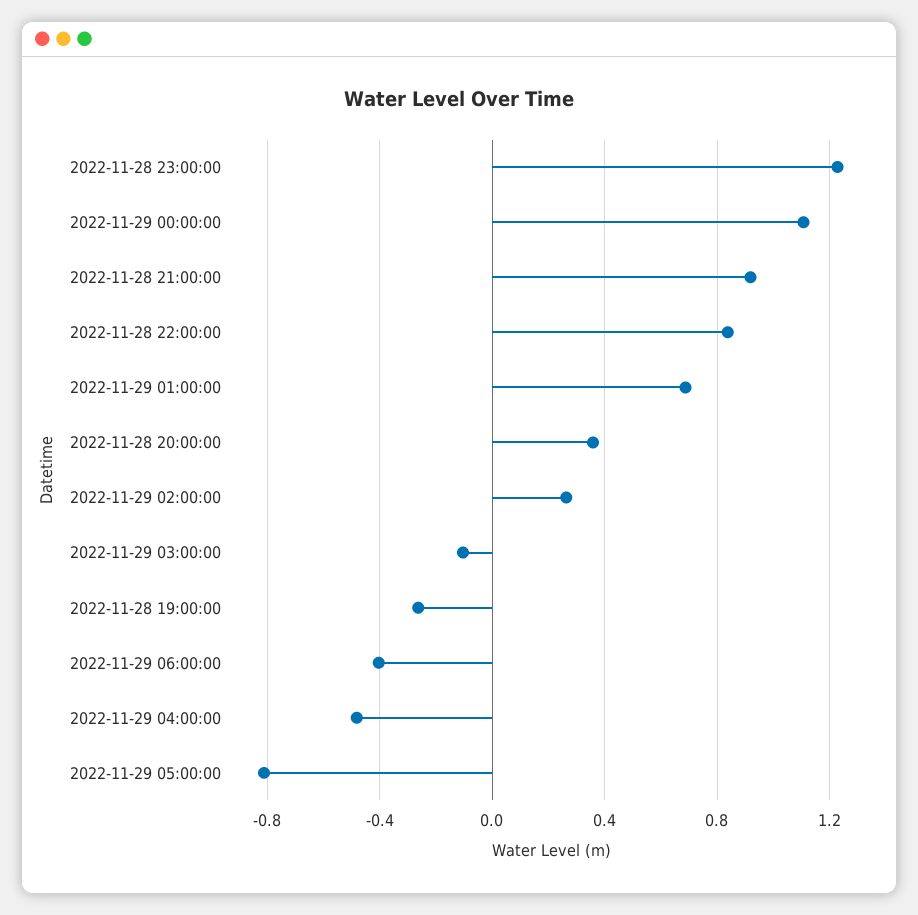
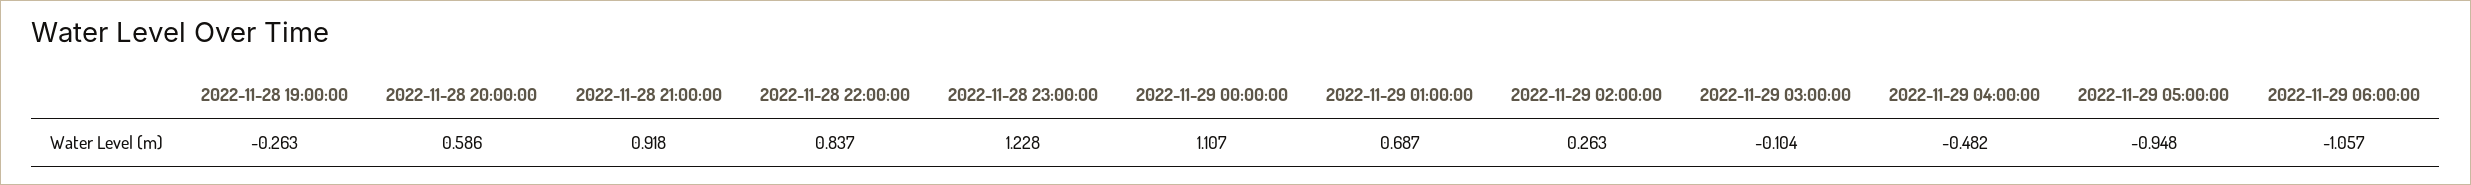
  {
    "2022-11-28 23:00:00": 1.228,
    "2022-11-29 00:00:00": 1.107,
    "2022-11-28 21:00:00": 0.918,
    "2022-11-28 22:00:00": 0.837,
    "2022-11-29 01:00:00": 0.687,
-   "2022-11-28 20:00:00": 0.35,
+   "2022-11-28 20:00:00": 0.586,
    "2022-11-29 02:00:00": 0.263,
    "2022-11-29 03:00:00": -0.104,
    "2022-11-28 19:00:00": -0.263,
-   "2022-11-29 06:00:00": -0.4,
+   "2022-11-29 06:00:00": -1.057,
    "2022-11-29 04:00:00": -0.482,
-   "2022-11-29 05:00:00": -0.8
+   "2022-11-29 05:00:00": -0.948
  }

